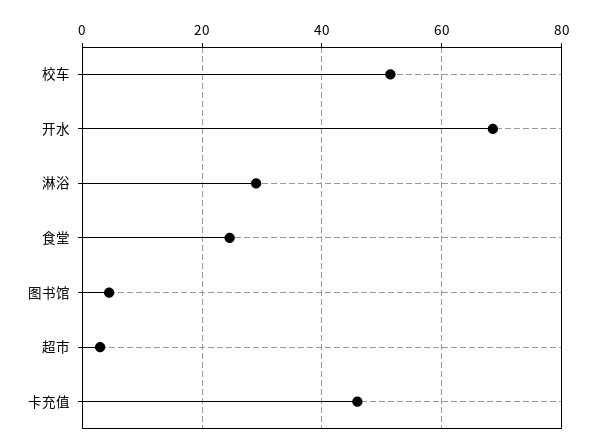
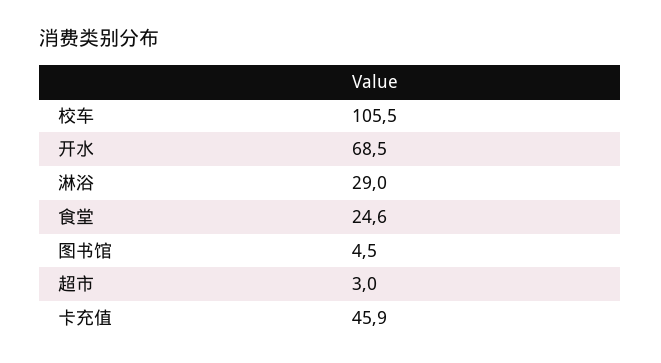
  {
-   "校车": 52,
+   "校车": 105.5,
    "开水": 68.5,
    "淋浴": 29,
    "食堂": 24.6,
    "图书馆": 4.5,
    "超市": 3,
    "卡充值": 45.9
  }

